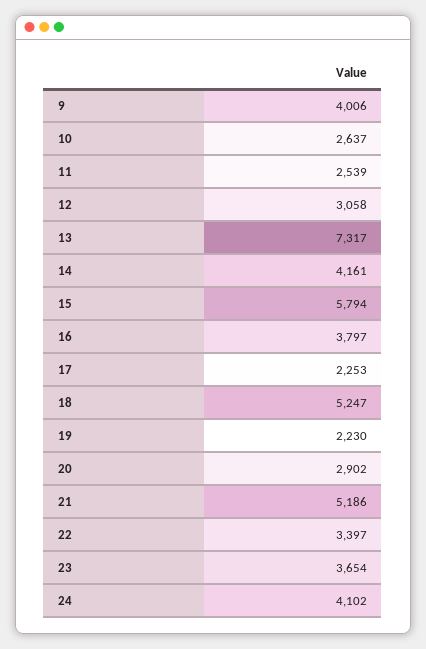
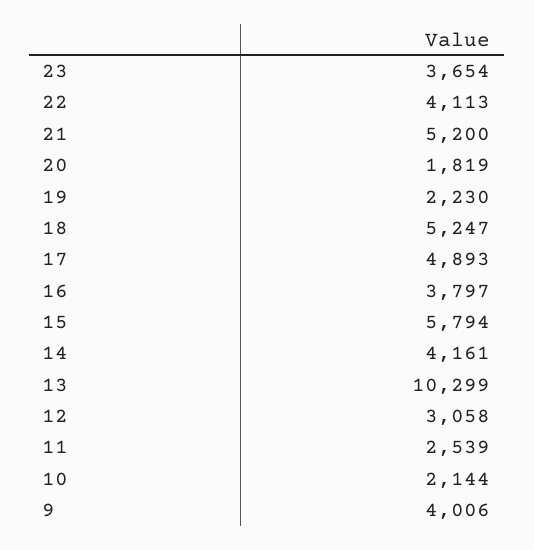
  {
    "9": 4006,
-   "10": 2637,
+   "10": 2144,
    "11": 2539,
    "12": 3058,
-   "13": 7317,
+   "13": 10299,
    "14": 4161,
    "15": 5794,
    "16": 3797,
-   "17": 2253,
+   "17": 4893,
    "18": 5247,
    "19": 2230,
-   "20": 2902,
+   "20": 1819,
-   "21": 5186,
+   "21": 5200,
-   "22": 3397,
+   "22": 4113,
-   "23": 3654,
+   "23": 3654
-   "24": 4102
  }

